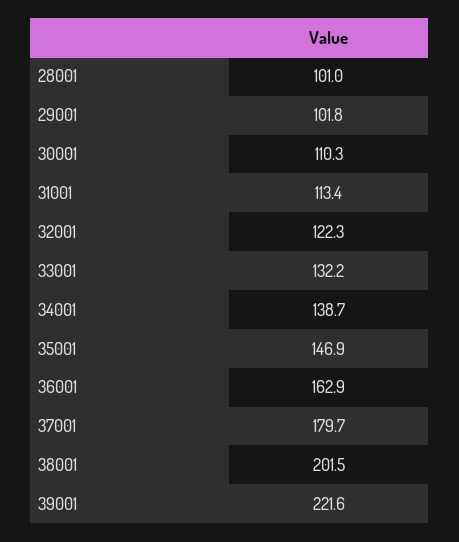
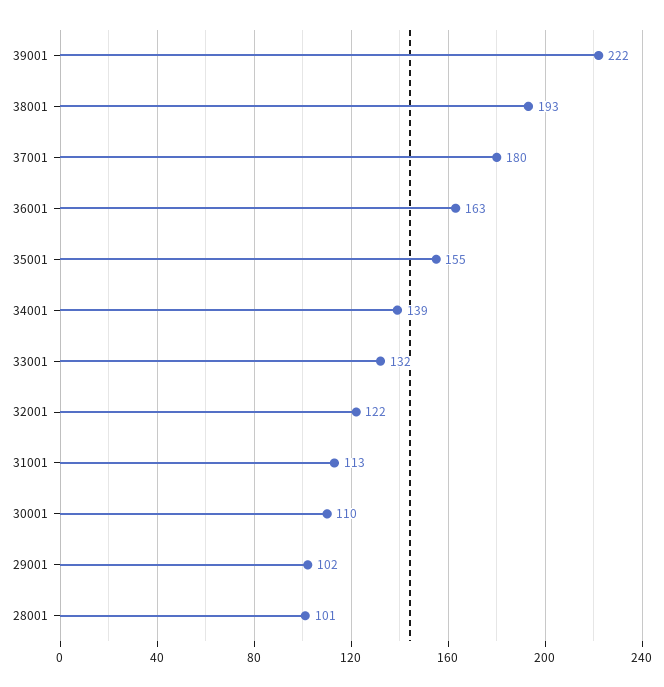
  {
    "28001": 101,
    "29001": 101.8,
    "30001": 110.3,
    "31001": 113.4,
    "32001": 122.3,
    "33001": 132.2,
    "34001": 138.7,
-   "35001": 146.9,
+   "35001": 155,
    "36001": 162.9,
    "37001": 179.7,
-   "38001": 201.5,
+   "38001": 193,
    "39001": 221.6
  }

